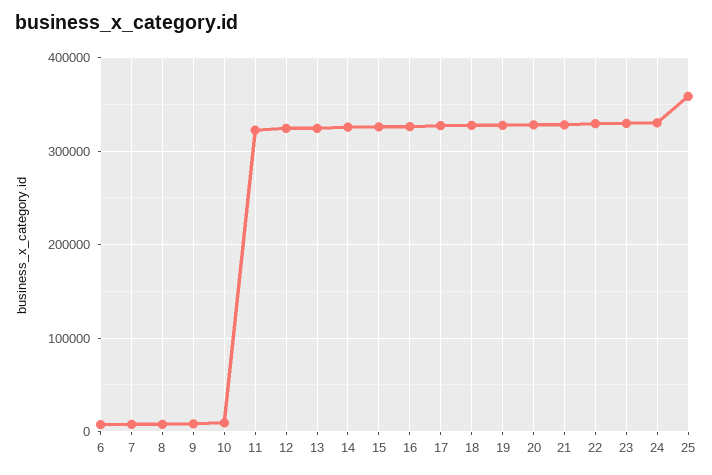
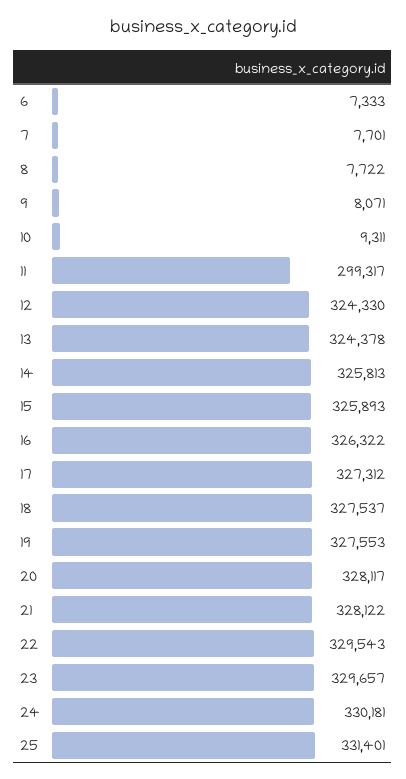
  {
    "6": 7333,
    "7": 7701,
    "8": 7722,
    "9": 8071,
    "10": 9311,
-   "11": 320000,
+   "11": 299317,
    "12": 324330,
    "13": 324378,
    "14": 325813,
    "15": 325893,
    "16": 326322,
    "17": 327312,
    "18": 327537,
    "19": 327553,
    "20": 328117,
    "21": 328122,
    "22": 329543,
    "23": 329657,
    "24": 330181,
-   "25": 360000
+   "25": 331401
  }

